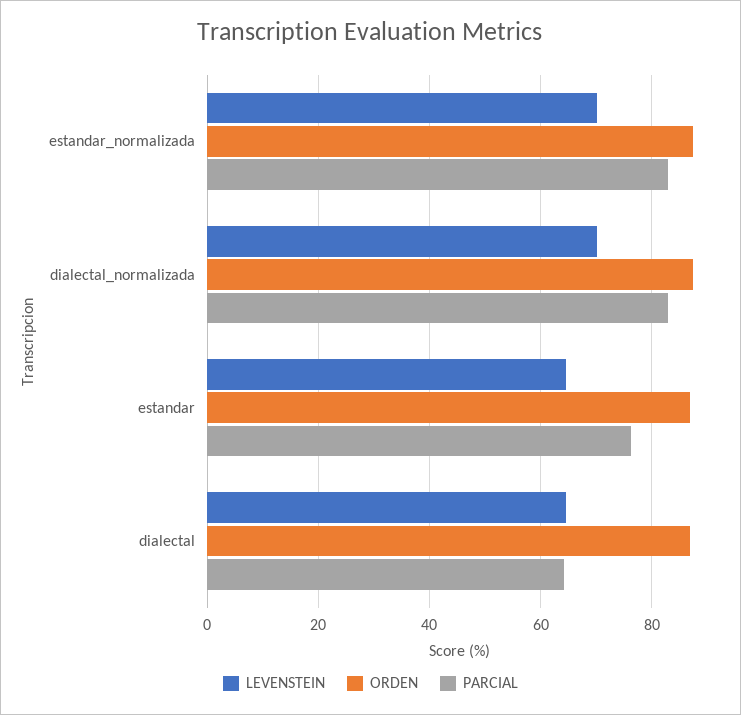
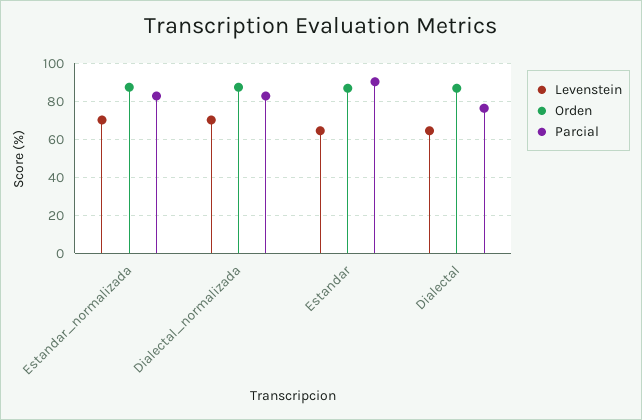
  {
    "LEVENSTEIN": {
      "estandar_normalizada": 70,
      "dialectal_normalizada": 70,
      "estandar": 64,
      "dialectal": 64
    },
    "ORDEN": {
      "estandar_normalizada": 88,
      "dialectal_normalizada": 88,
      "estandar": 86,
      "dialectal": 86
    },
    "PARCIAL": {
      "estandar_normalizada": 82,
      "dialectal_normalizada": 82,
-     "estandar": 76,
+     "estandar": 90,
-     "dialectal": 64
+     "dialectal": 75
    }
  }

